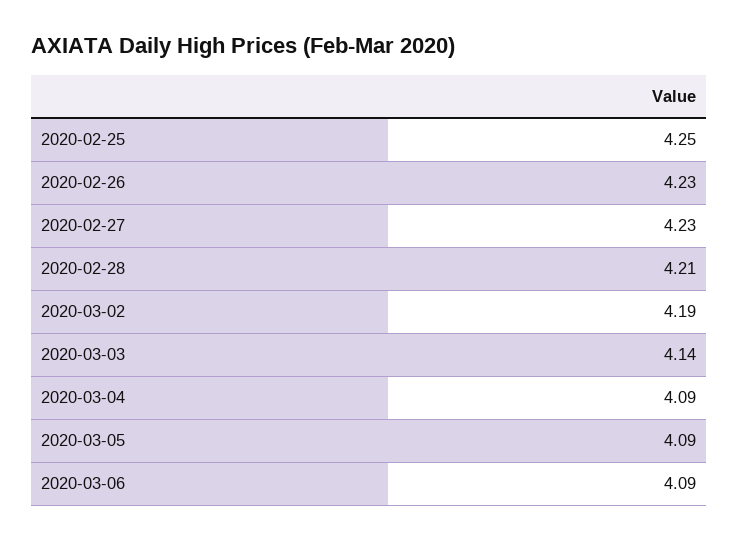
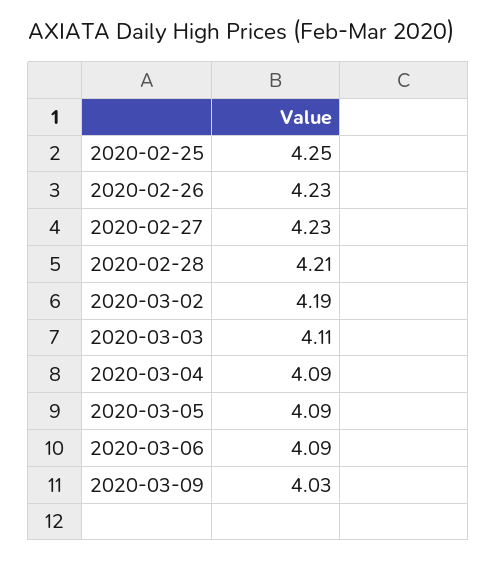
  {
    "2020-02-25": 4.25,
    "2020-02-26": 4.23,
    "2020-02-27": 4.23,
    "2020-02-28": 4.21,
    "2020-03-02": 4.19,
-   "2020-03-03": 4.14,
+   "2020-03-03": 4.11,
    "2020-03-04": 4.09,
    "2020-03-05": 4.09,
-   "2020-03-06": 4.09
+   "2020-03-06": 4.09,
+   "2020-03-09": 4.03
  }

